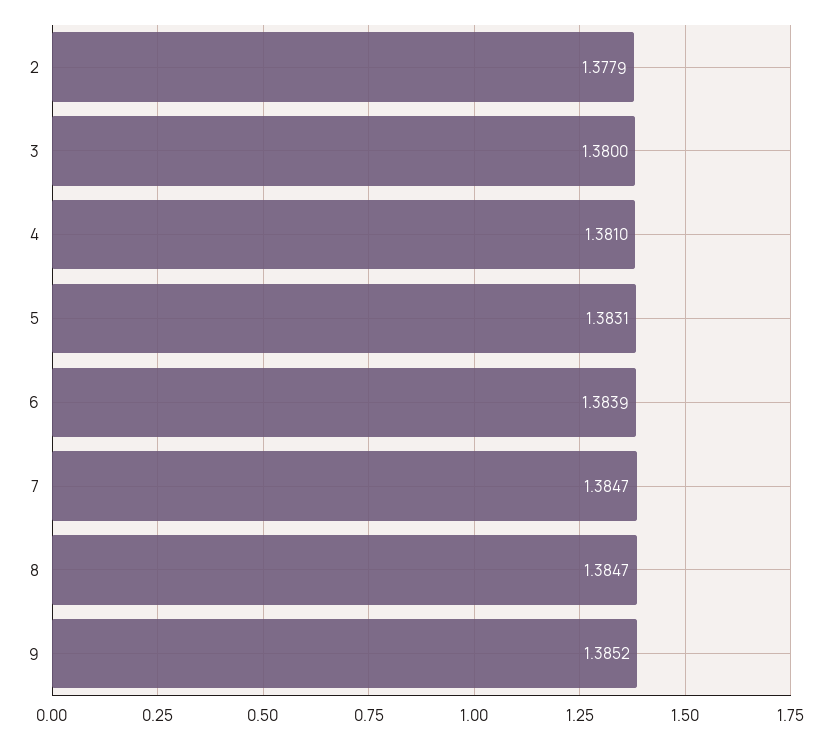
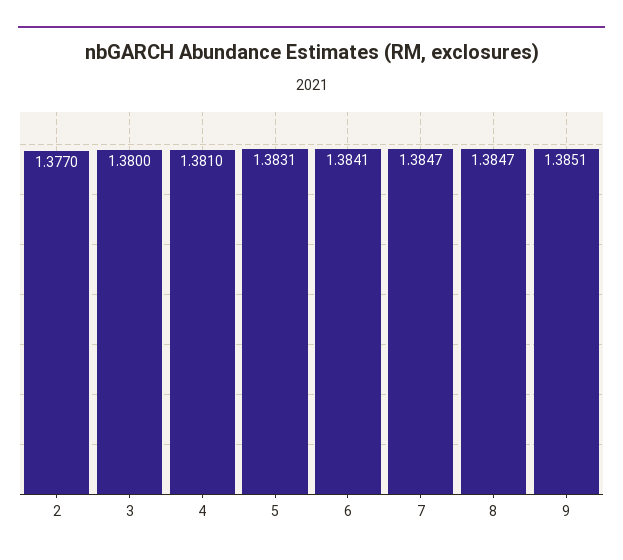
  {
-   "2": 1.3779,
+   "2": 1.377,
    "3": 1.38,
    "4": 1.381,
    "5": 1.3831,
-   "6": 1.3839,
+   "6": 1.3841,
    "7": 1.3847,
    "8": 1.3847,
-   "9": 1.3852
+   "9": 1.3851
  }

